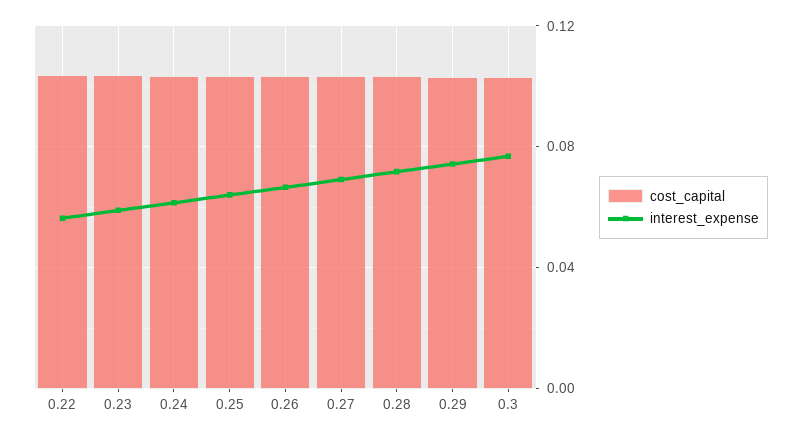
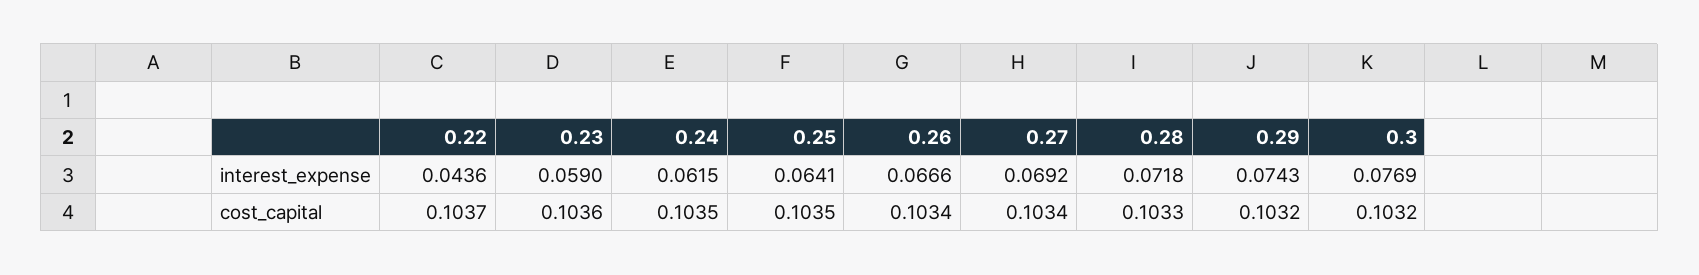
  {
    "cost_capital": {
      "0.22": 0.1037,
      "0.23": 0.1036,
      "0.24": 0.1035,
      "0.25": 0.1035,
      "0.26": 0.1034,
      "0.27": 0.1034,
      "0.28": 0.1033,
      "0.29": 0.1032,
      "0.3": 0.1032
    },
    "interest_expense": {
-     "0.22": 0.055,
+     "0.22": 0.0436,
      "0.23": 0.059,
      "0.24": 0.0615,
      "0.25": 0.0641,
      "0.26": 0.0666,
      "0.27": 0.0692,
      "0.28": 0.0718,
      "0.29": 0.0743,
      "0.3": 0.0769
    }
  }

